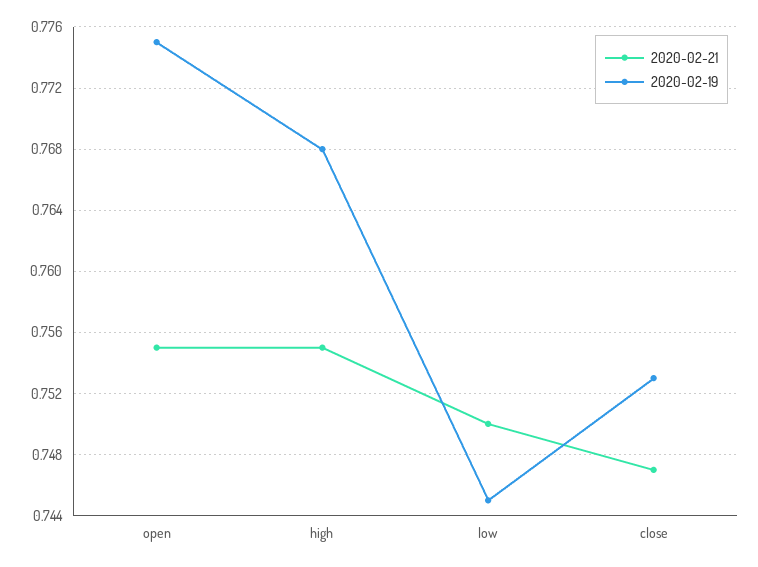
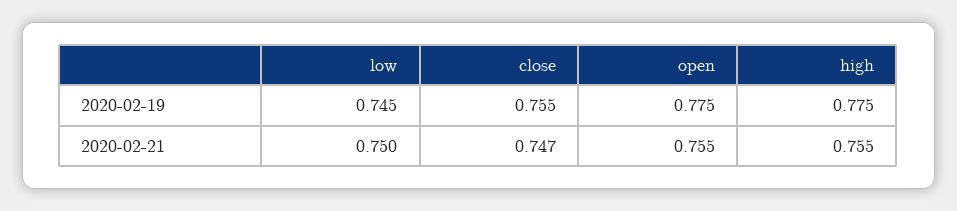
  {
    "2020-02-21": {
      "open": 0.755,
      "high": 0.755,
      "low": 0.75,
      "close": 0.747
    },
    "2020-02-19": {
      "open": 0.775,
-     "high": 0.768,
+     "high": 0.775,
      "low": 0.745,
-     "close": 0.753
+     "close": 0.755
    }
  }

